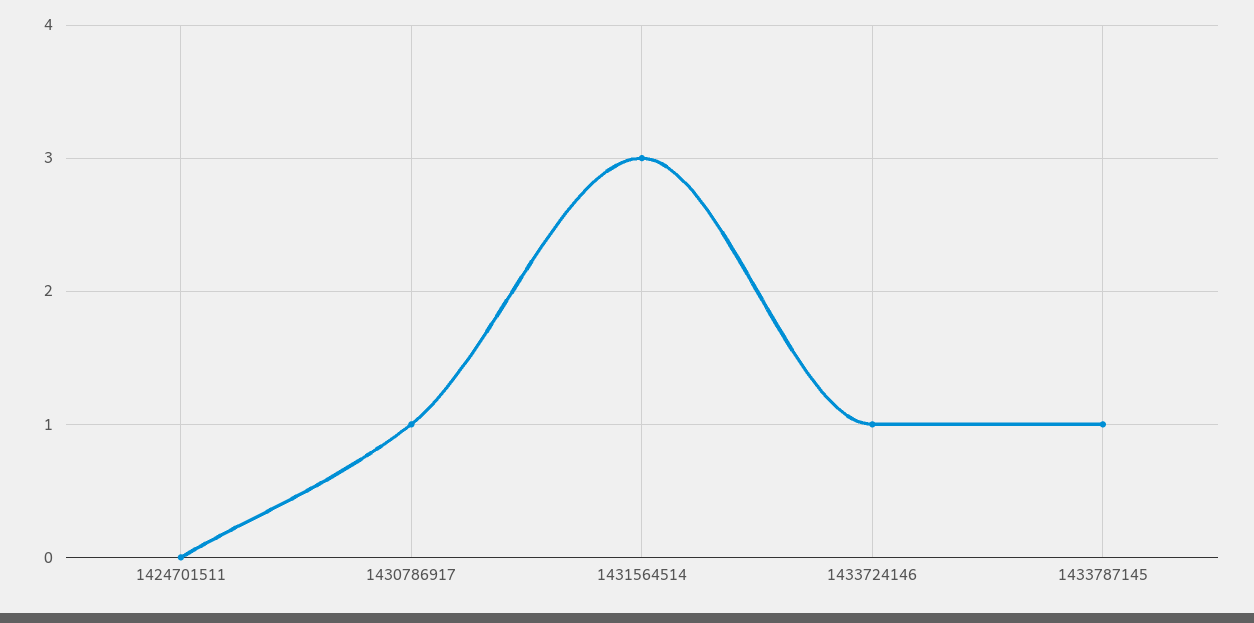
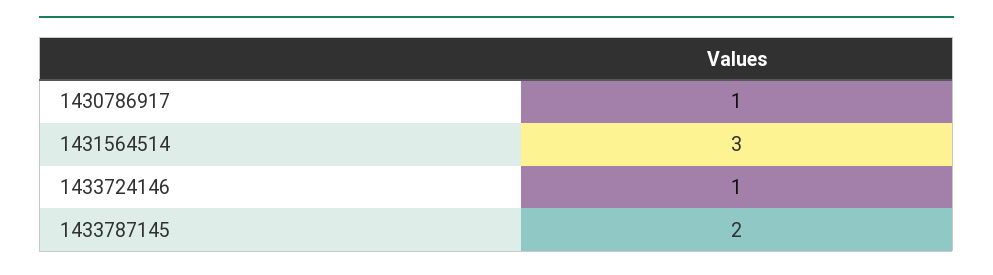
  {
-   "1424701511": 0,
    "1430786917": 1,
    "1431564514": 3,
    "1433724146": 1,
-   "1433787145": 1
+   "1433787145": 2
  }

